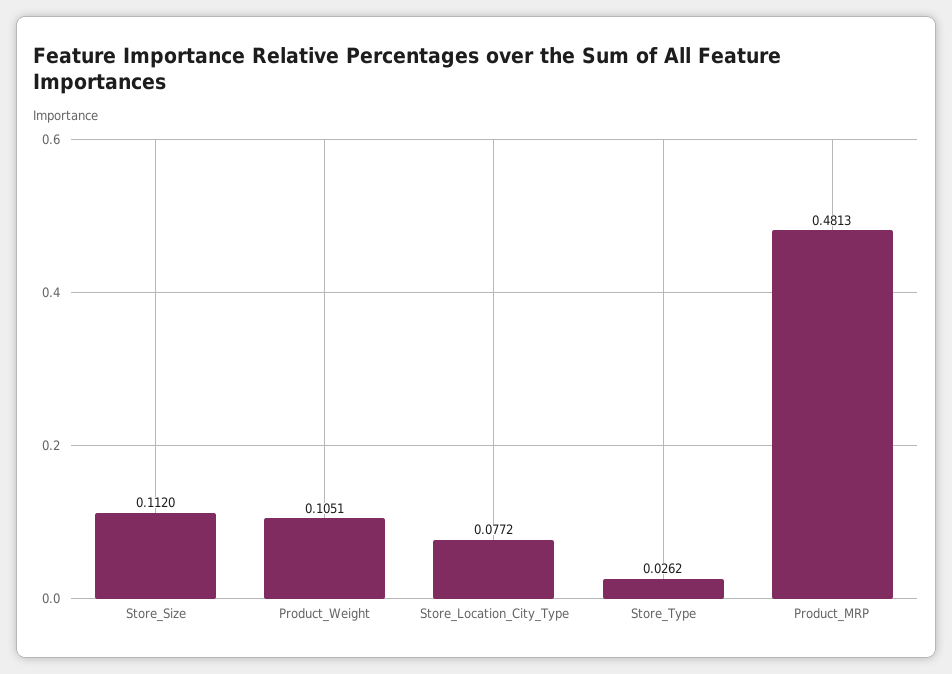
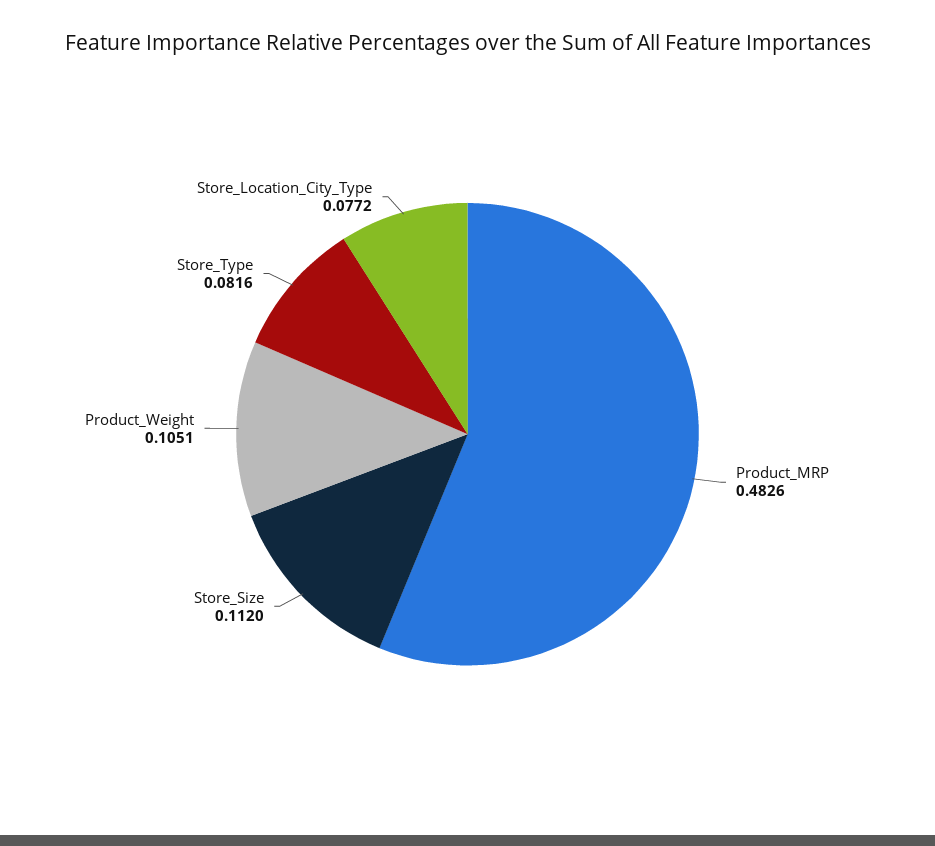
  {
    "Store_Size": 0.112,
    "Product_Weight": 0.1051,
    "Store_Location_City_Type": 0.0772,
-   "Store_Type": 0.0262,
+   "Store_Type": 0.0816,
-   "Product_MRP": 0.4813
+   "Product_MRP": 0.4826
  }

